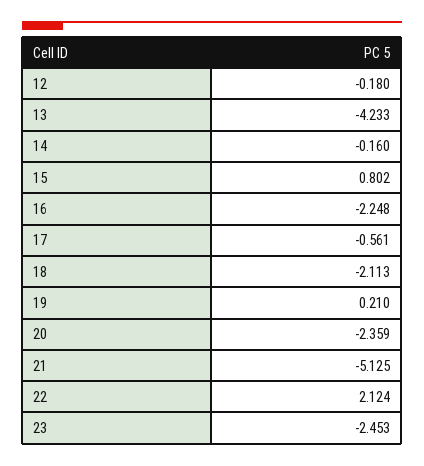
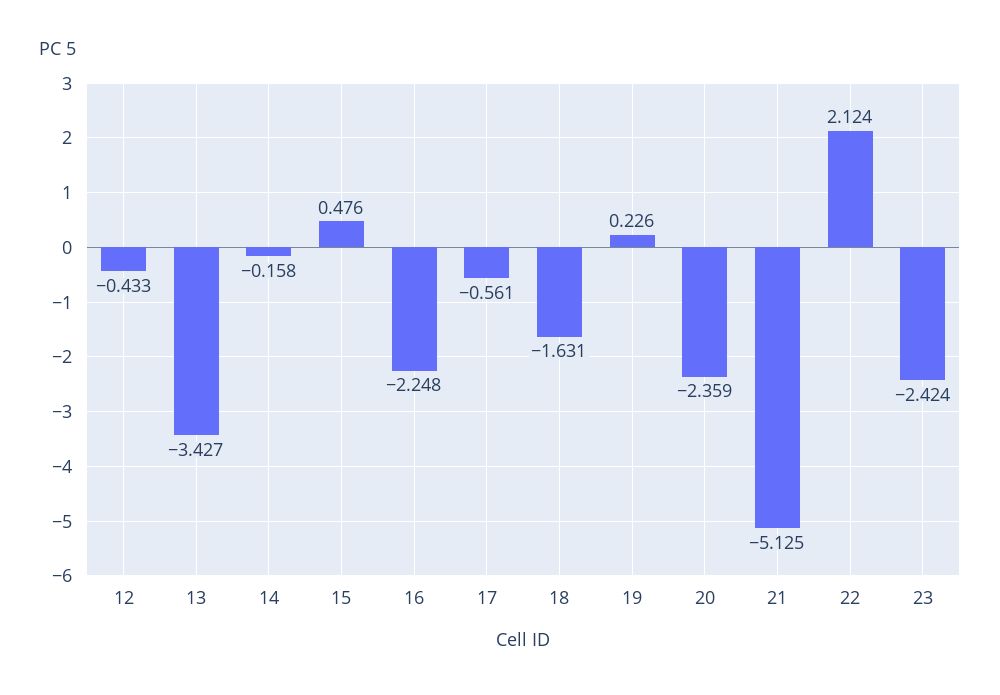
  {
-   "12": -0.18,
+   "12": -0.433,
-   "13": -4.233,
+   "13": -3.427,
-   "14": -0.16,
+   "14": -0.158,
-   "15": 0.802,
+   "15": 0.476,
    "16": -2.248,
    "17": -0.561,
-   "18": -2.113,
+   "18": -1.631,
-   "19": 0.21,
+   "19": 0.226,
    "20": -2.359,
    "21": -5.125,
    "22": 2.124,
-   "23": -2.453
+   "23": -2.424
  }

